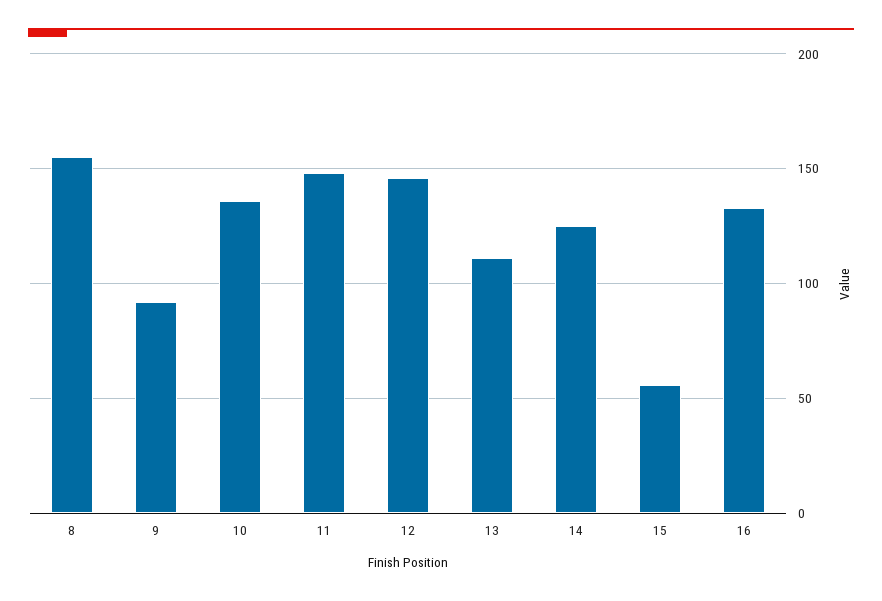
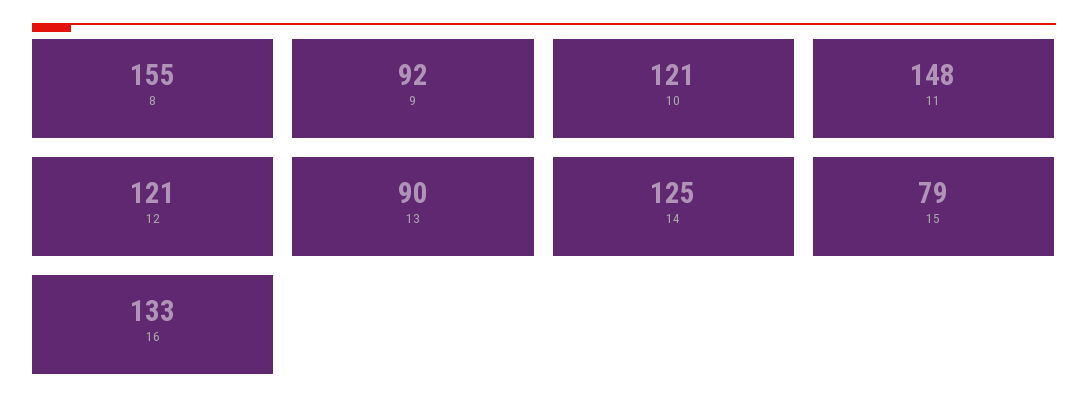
  {
    "8": 155,
    "9": 92,
-   "10": 135,
+   "10": 121,
    "11": 148,
-   "12": 145,
+   "12": 121,
-   "13": 110,
+   "13": 90,
    "14": 125,
-   "15": 55,
+   "15": 79,
    "16": 133
  }

